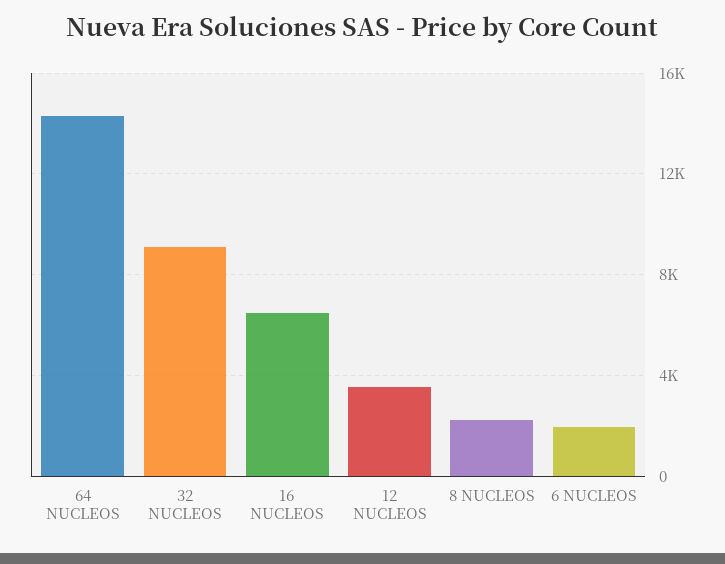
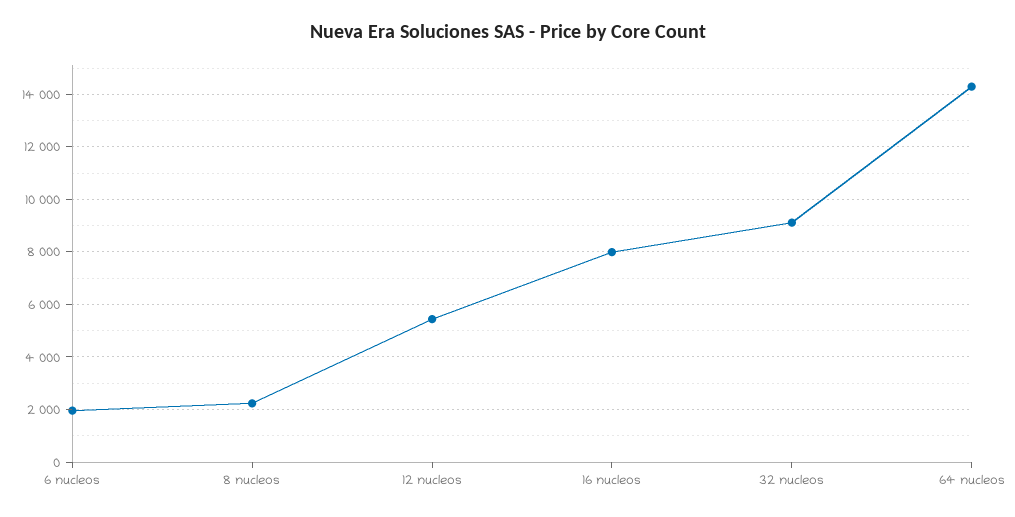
  {
    "64 NUCLEOS": 14250,
    "32 NUCLEOS": 9000,
-   "16 NUCLEOS": 6500,
+   "16 NUCLEOS": 8000,
-   "12 NUCLEOS": 3500,
+   "12 NUCLEOS": 5500,
    "8 NUCLEOS": 2250,
    "6 NUCLEOS": 2000
  }

